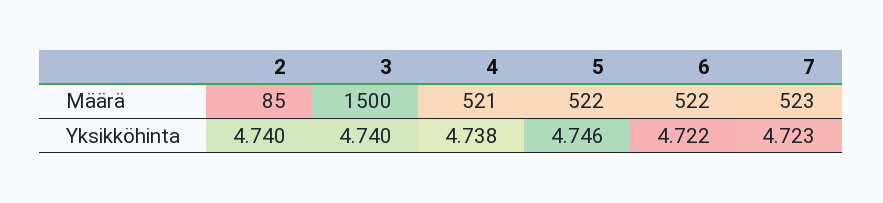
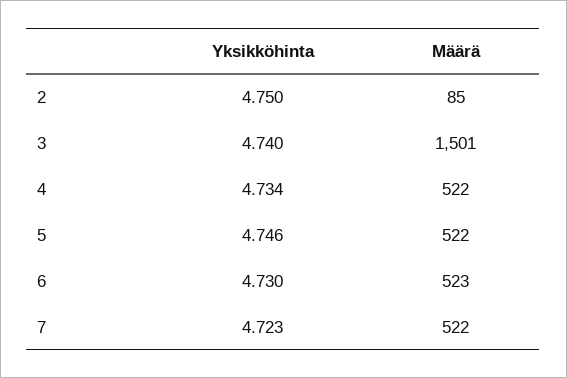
  {
    "2": {
      "Määrä": 85,
-     "Yksikköhinta": 4.74
+     "Yksikköhinta": 4.75
    },
    "3": {
-     "Määrä": 1500,
+     "Määrä": 1501,
      "Yksikköhinta": 4.74
    },
    "4": {
-     "Määrä": 521,
+     "Määrä": 522,
-     "Yksikköhinta": 4.738
+     "Yksikköhinta": 4.734
    },
    "5": {
      "Määrä": 522,
      "Yksikköhinta": 4.746
    },
    "6": {
-     "Määrä": 522,
+     "Määrä": 523,
-     "Yksikköhinta": 4.722
+     "Yksikköhinta": 4.73
    },
    "7": {
-     "Määrä": 523,
+     "Määrä": 522,
      "Yksikköhinta": 4.723
    }
  }

